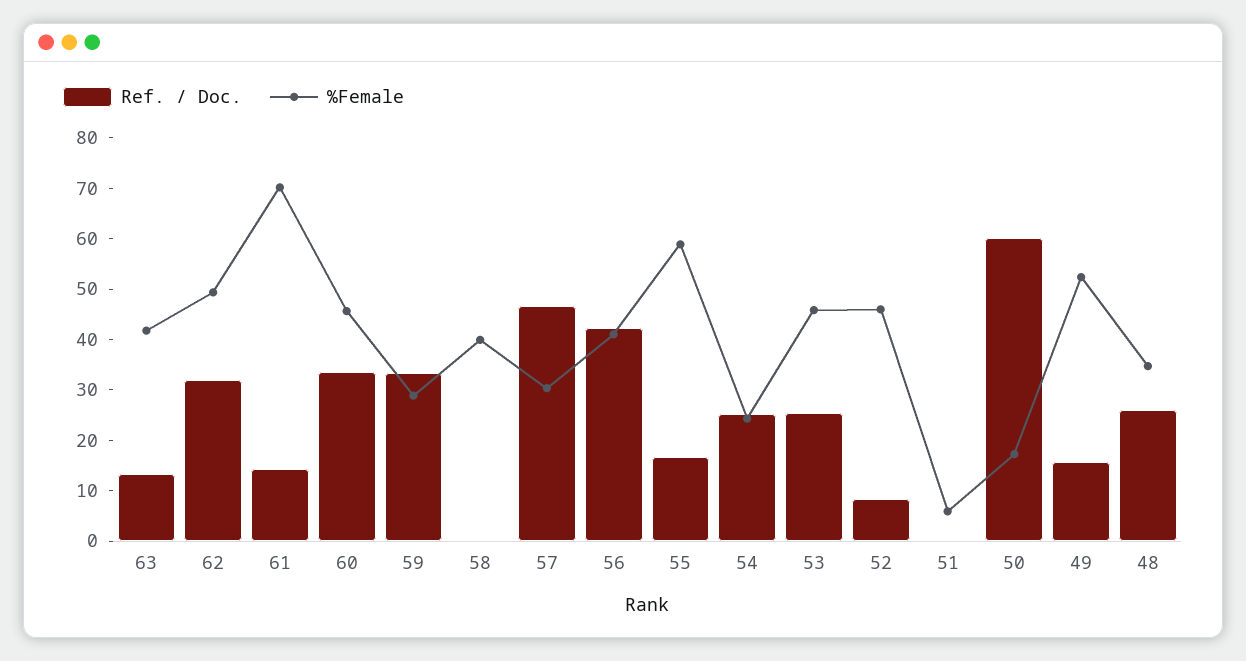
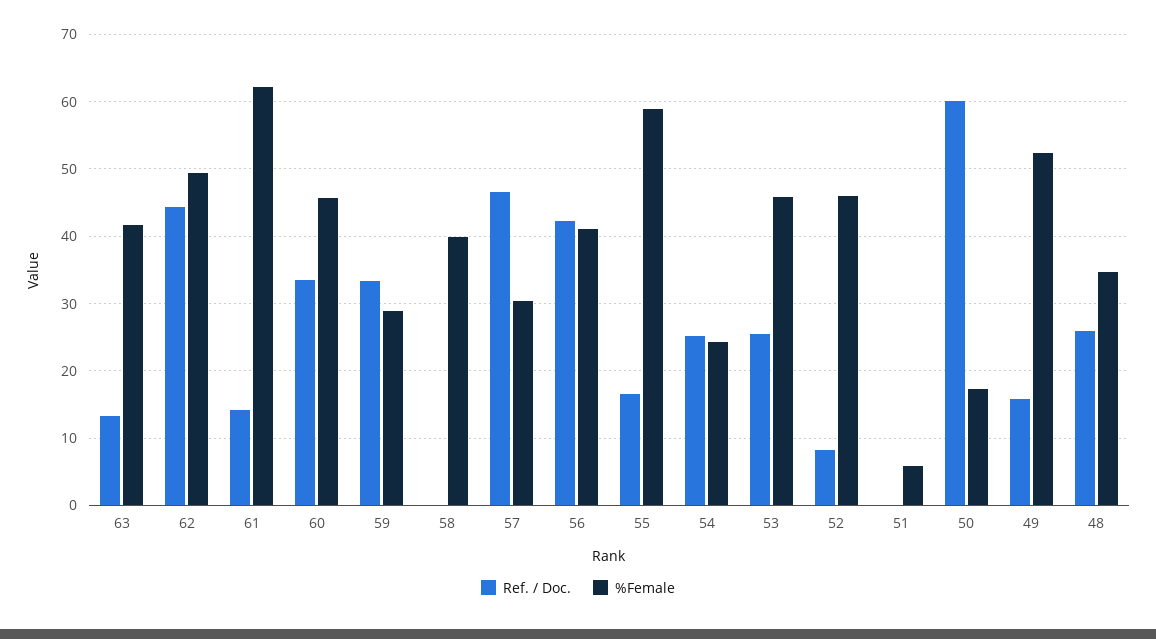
  {
    "Ref. / Doc.": {
      "63": 13,
-     "62": 32,
+     "62": 44,
      "61": 14,
      "60": 33,
      "59": 33,
      "58": 0,
      "57": 47,
      "56": 42,
      "55": 17,
      "54": 25,
      "53": 25,
      "52": 8,
      "51": 0,
      "50": 60,
      "49": 16,
      "48": 26
    },
    "%Female": {
      "63": 42,
      "62": 49,
-     "61": 70,
+     "61": 62,
      "60": 46,
      "59": 29,
      "58": 40,
      "57": 30,
      "56": 41,
      "55": 59,
      "54": 24,
      "53": 46,
      "52": 46,
      "51": 6,
      "50": 17,
      "49": 52,
      "48": 35
    }
  }

